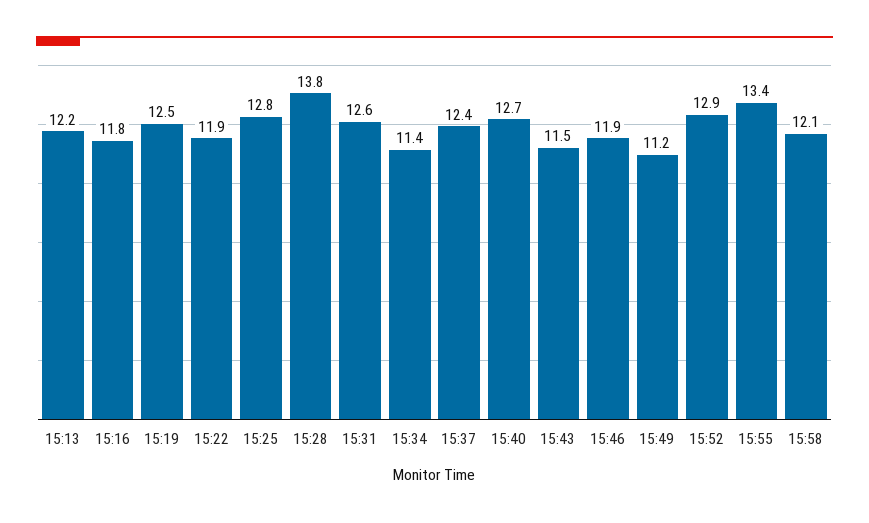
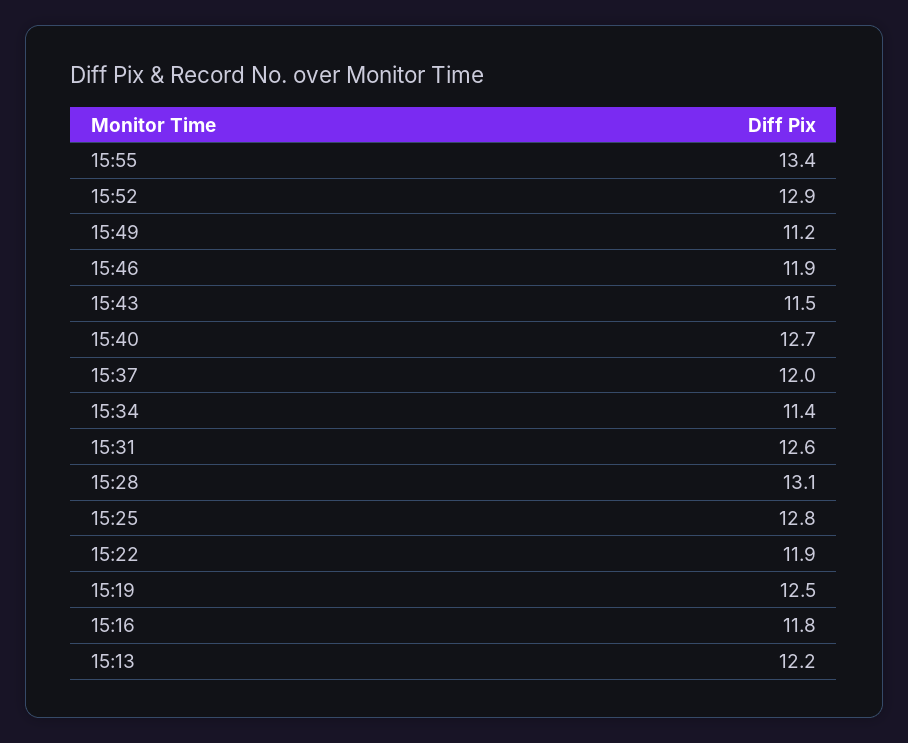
  {
    "15:13": 12.2,
    "15:16": 11.8,
    "15:19": 12.5,
    "15:22": 11.9,
    "15:25": 12.8,
-   "15:28": 13.8,
+   "15:28": 13.1,
    "15:31": 12.6,
    "15:34": 11.4,
-   "15:37": 12.4,
+   "15:37": 12,
    "15:40": 12.7,
    "15:43": 11.5,
    "15:46": 11.9,
    "15:49": 11.2,
    "15:52": 12.9,
-   "15:55": 13.4,
+   "15:55": 13.4
-   "15:58": 12.1
  }

